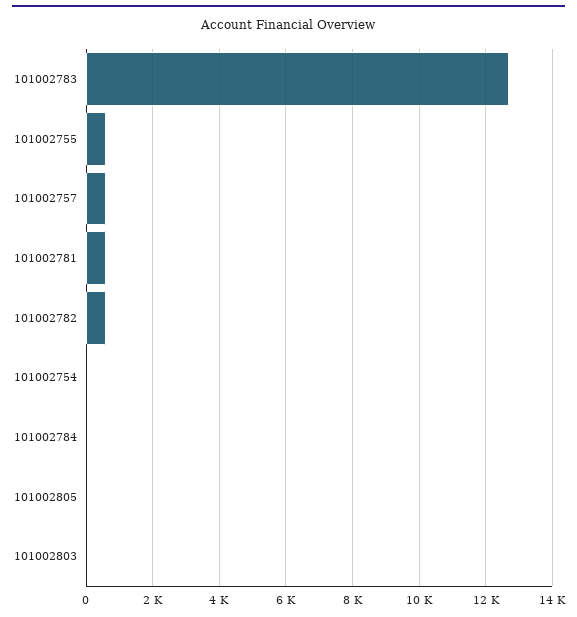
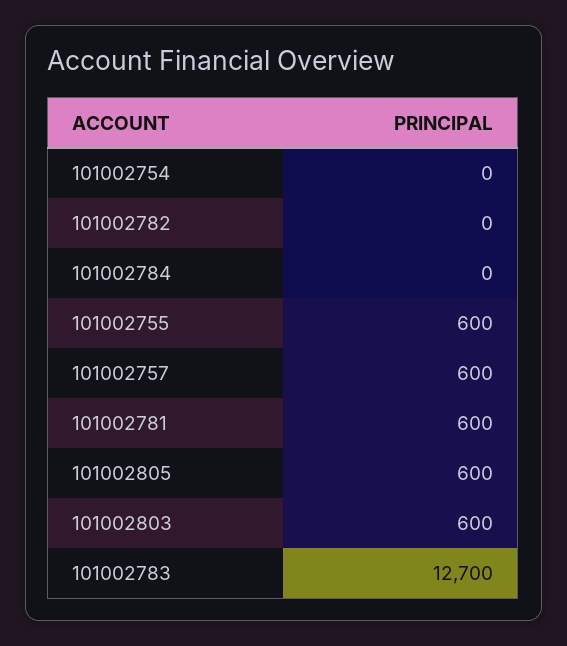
  {
    "101002783": 12700,
    "101002755": 600,
    "101002757": 600,
    "101002781": 600,
-   "101002782": 600,
+   "101002782": 0,
    "101002754": 0,
    "101002784": 0,
-   "101002805": 0,
+   "101002805": 600,
-   "101002803": 0
+   "101002803": 600
  }

